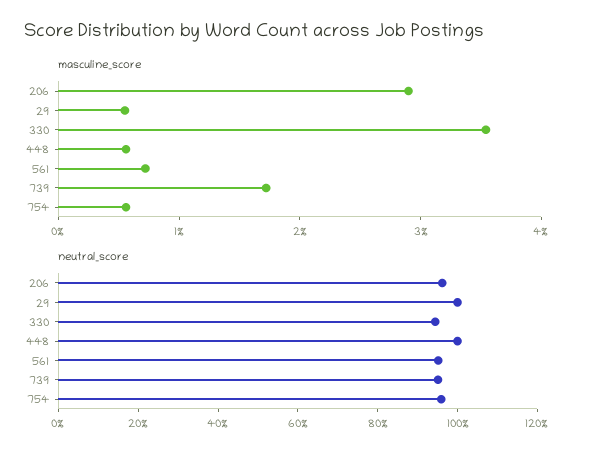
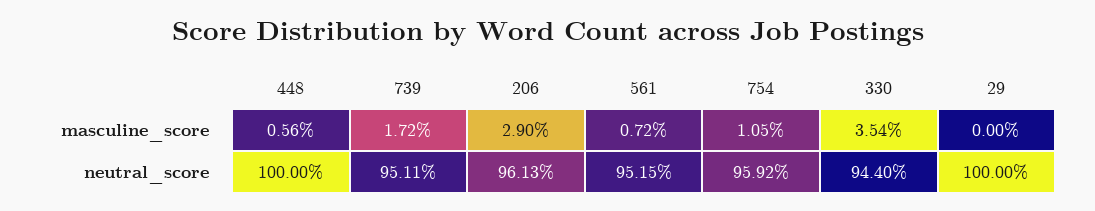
  {
    "masculine_score": {
      "206": 2.9,
-     "29": 0.6,
+     "29": 0,
      "330": 3.54,
      "448": 0.56,
      "561": 0.72,
      "739": 1.72,
-     "754": 0.6
+     "754": 1.05
    },
    "neutral_score": {
      "206": 96.13,
      "29": 100,
      "330": 94.4,
      "448": 100,
      "561": 95.15,
      "739": 95.11,
      "754": 95.92
    }
  }

